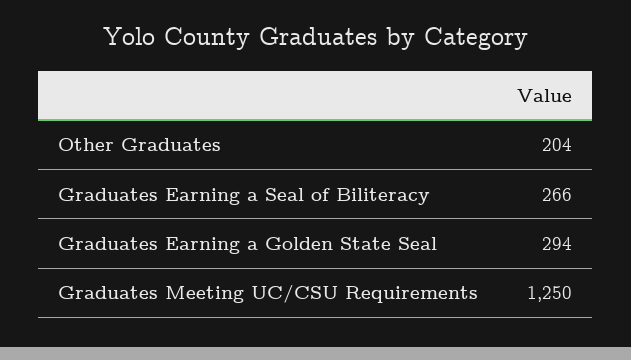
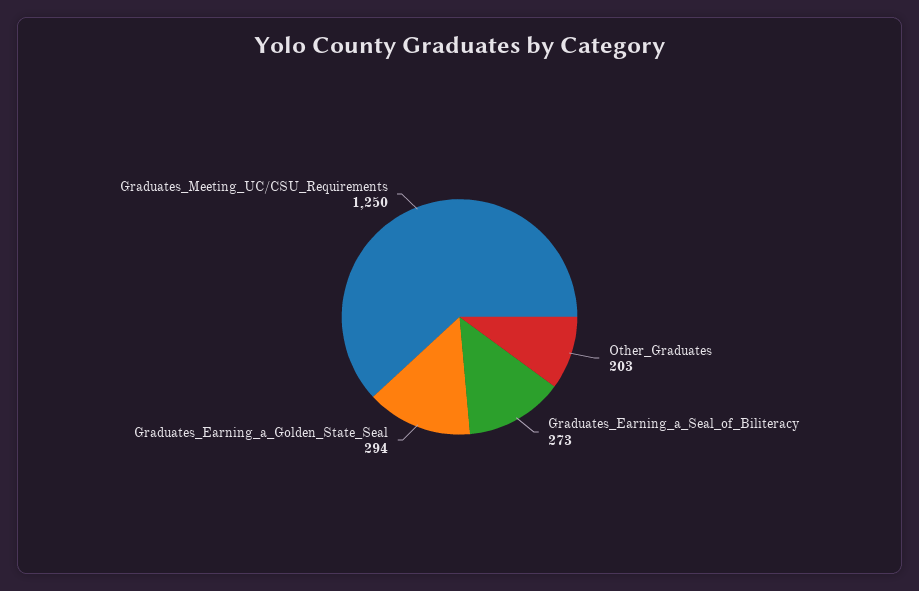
  {
-   "Other Graduates": 204,
+   "Other Graduates": 203,
-   "Graduates Earning a Seal of Biliteracy": 266,
+   "Graduates Earning a Seal of Biliteracy": 273,
    "Graduates Earning a Golden State Seal": 294,
    "Graduates Meeting UC/CSU Requirements": 1250
  }

